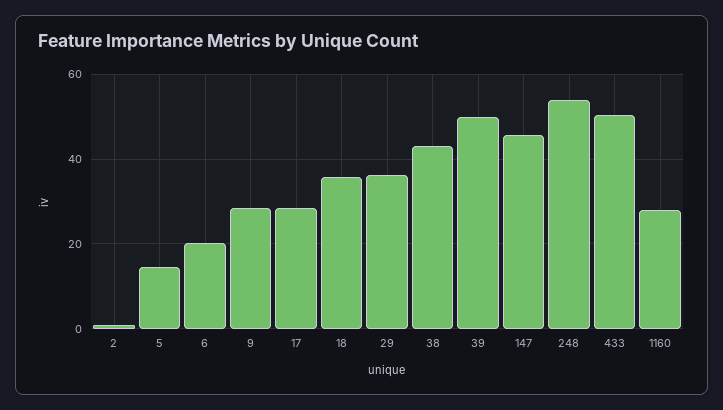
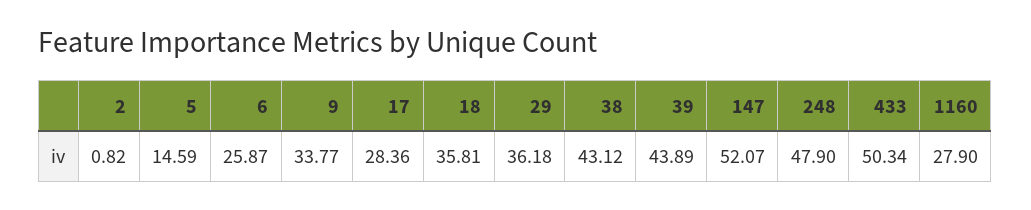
  {
    "2": 0.82,
    "5": 14.59,
-   "6": 20,
+   "6": 25.87,
-   "9": 28,
+   "9": 33.77,
    "17": 28.36,
    "18": 35.81,
    "29": 36.18,
    "38": 43.12,
-   "39": 50,
+   "39": 43.89,
-   "147": 46,
+   "147": 52.07,
-   "248": 54,
+   "248": 47.9,
    "433": 50.34,
    "1160": 27.9
  }

